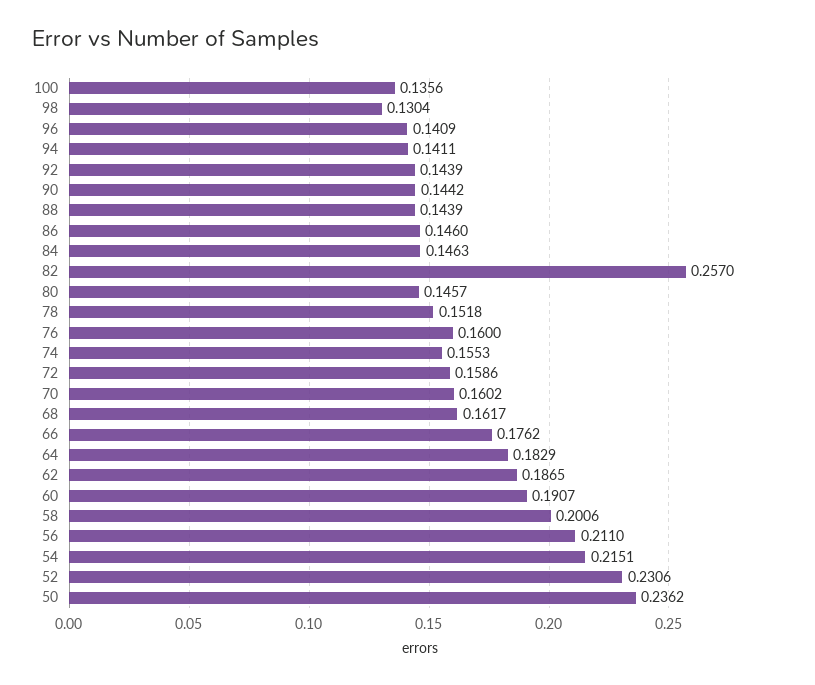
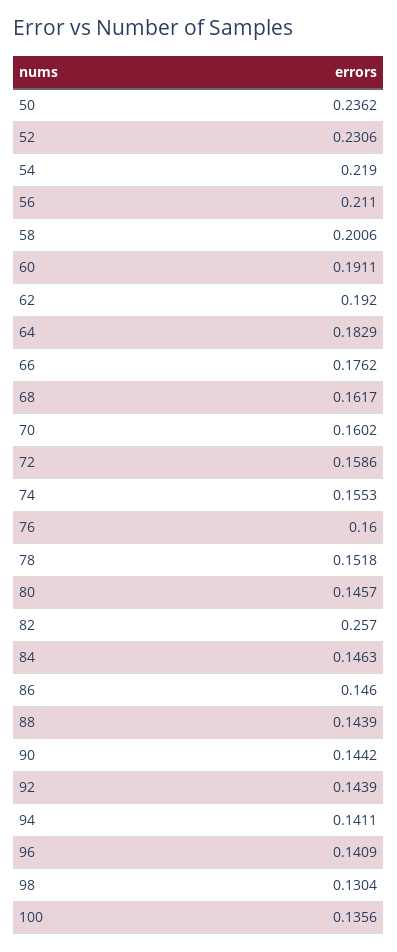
  {
    "100": 0.1356,
    "98": 0.1304,
    "96": 0.1409,
    "94": 0.1411,
    "92": 0.1439,
    "90": 0.1442,
    "88": 0.1439,
    "86": 0.146,
    "84": 0.1463,
    "82": 0.257,
    "80": 0.1457,
    "78": 0.1518,
    "76": 0.16,
    "74": 0.1553,
    "72": 0.1586,
    "70": 0.1602,
    "68": 0.1617,
    "66": 0.1762,
    "64": 0.1829,
-   "62": 0.1865,
+   "62": 0.192,
-   "60": 0.1907,
+   "60": 0.1911,
    "58": 0.2006,
    "56": 0.211,
-   "54": 0.2151,
+   "54": 0.219,
    "52": 0.2306,
    "50": 0.2362
  }

